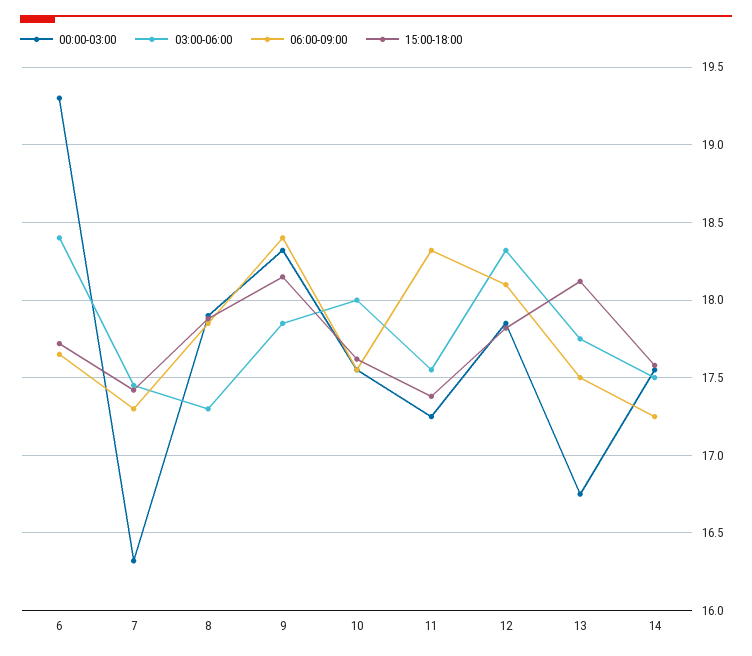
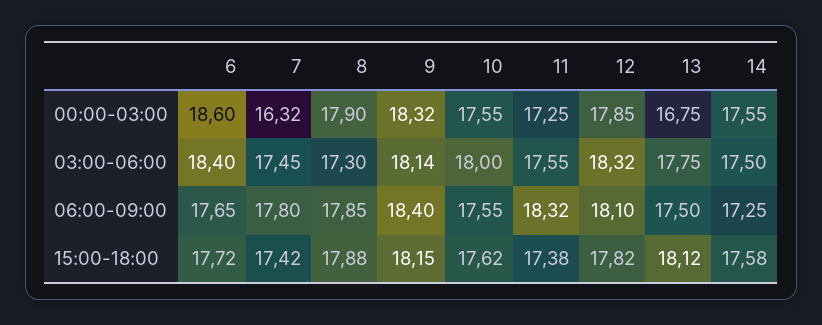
  {
    "00:00-03:00": {
-     "6": 19.3,
+     "6": 18.6,
      "7": 16.32,
      "8": 17.9,
      "9": 18.32,
      "10": 17.55,
      "11": 17.25,
      "12": 17.85,
      "13": 16.75,
      "14": 17.55
    },
    "03:00-06:00": {
      "6": 18.4,
      "7": 17.45,
      "8": 17.3,
-     "9": 17.85,
+     "9": 18.14,
      "10": 18,
      "11": 17.55,
      "12": 18.32,
      "13": 17.75,
      "14": 17.5
    },
    "06:00-09:00": {
      "6": 17.65,
-     "7": 17.3,
+     "7": 17.8,
      "8": 17.85,
      "9": 18.4,
      "10": 17.55,
      "11": 18.32,
      "12": 18.1,
      "13": 17.5,
      "14": 17.25
    },
    "15:00-18:00": {
      "6": 17.72,
      "7": 17.42,
      "8": 17.88,
      "9": 18.15,
      "10": 17.62,
      "11": 17.38,
      "12": 17.82,
      "13": 18.12,
      "14": 17.58
    }
  }

